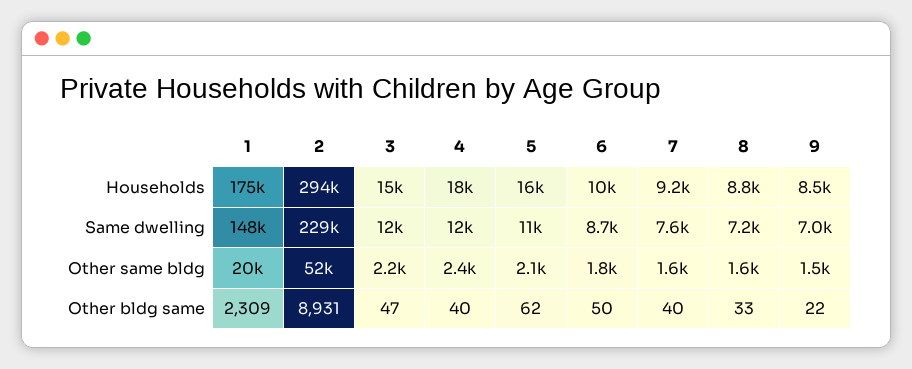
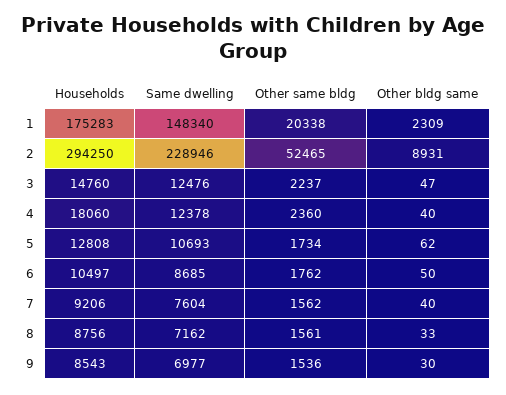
  {
    "1": {
      "Households": 175283,
      "Same dwelling": 148340,
      "Other same bldg": 20338,
      "Other bldg same": 2309
    },
    "2": {
      "Households": 294250,
      "Same dwelling": 228946,
      "Other same bldg": 52465,
      "Other bldg same": 8931
    },
    "3": {
      "Households": 14760,
      "Same dwelling": 12476,
      "Other same bldg": 2237,
      "Other bldg same": 47
    },
    "4": {
      "Households": 18060,
      "Same dwelling": 12378,
      "Other same bldg": 2360,
      "Other bldg same": 40
    },
    "5": {
-     "Households": 16000,
+     "Households": 12808,
      "Same dwelling": 10693,
-     "Other same bldg": 2100,
+     "Other same bldg": 1734,
      "Other bldg same": 62
    },
    "6": {
      "Households": 10497,
      "Same dwelling": 8685,
      "Other same bldg": 1762,
      "Other bldg same": 50
    },
    "7": {
      "Households": 9206,
      "Same dwelling": 7604,
      "Other same bldg": 1562,
      "Other bldg same": 40
    },
    "8": {
      "Households": 8756,
      "Same dwelling": 7162,
      "Other same bldg": 1561,
      "Other bldg same": 33
    },
    "9": {
      "Households": 8543,
      "Same dwelling": 6977,
      "Other same bldg": 1536,
-     "Other bldg same": 22
+     "Other bldg same": 30
    }
  }

